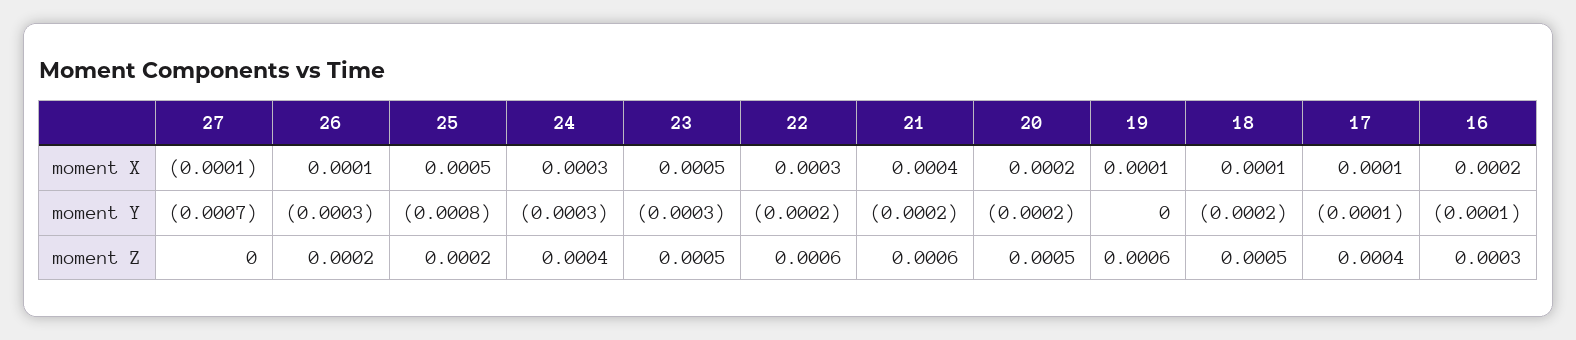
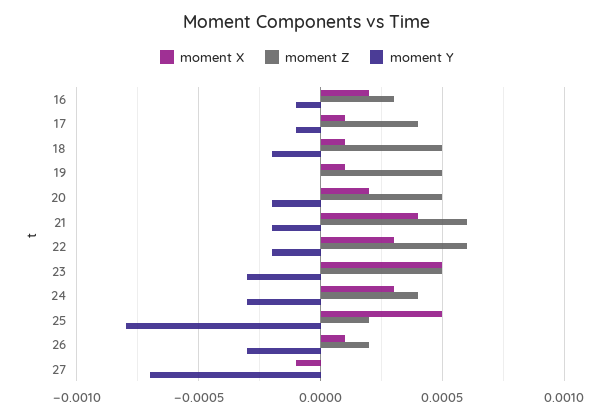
  {
    "moment X": {
      "27": -0.0001,
      "26": 0.0001,
      "25": 0.0005,
      "24": 0.0003,
      "23": 0.0005,
      "22": 0.0003,
      "21": 0.0004,
      "20": 0.0002,
      "19": 0.0001,
      "18": 0.0001,
      "17": 0.0001,
      "16": 0.0002
    },
    "moment Y": {
      "27": -0.0007,
      "26": -0.0003,
      "25": -0.0008,
      "24": -0.0003,
      "23": -0.0003,
      "22": -0.0002,
      "21": -0.0002,
      "20": -0.0002,
      "19": 0,
      "18": -0.0002,
      "17": -0.0001,
      "16": -0.0001
    },
    "moment Z": {
      "27": 0,
      "26": 0.0002,
      "25": 0.0002,
      "24": 0.0004,
      "23": 0.0005,
      "22": 0.0006,
      "21": 0.0006,
      "20": 0.0005,
-     "19": 0.0006,
+     "19": 0.0005,
      "18": 0.0005,
      "17": 0.0004,
      "16": 0.0003
    }
  }

